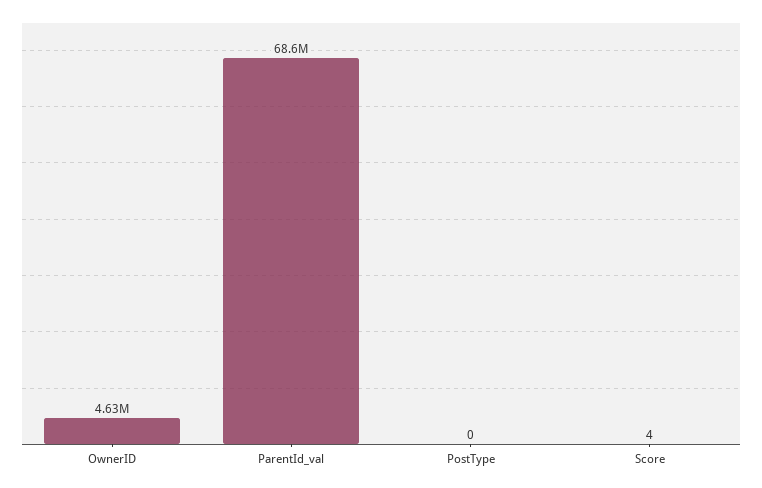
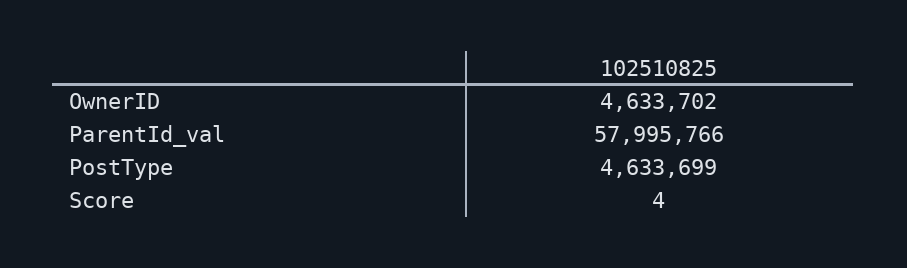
  {
    "OwnerID": 4633702,
-   "ParentId_val": 68600000,
+   "ParentId_val": 57995766,
-   "PostType": 0,
+   "PostType": 4633699,
    "Score": 4
  }

